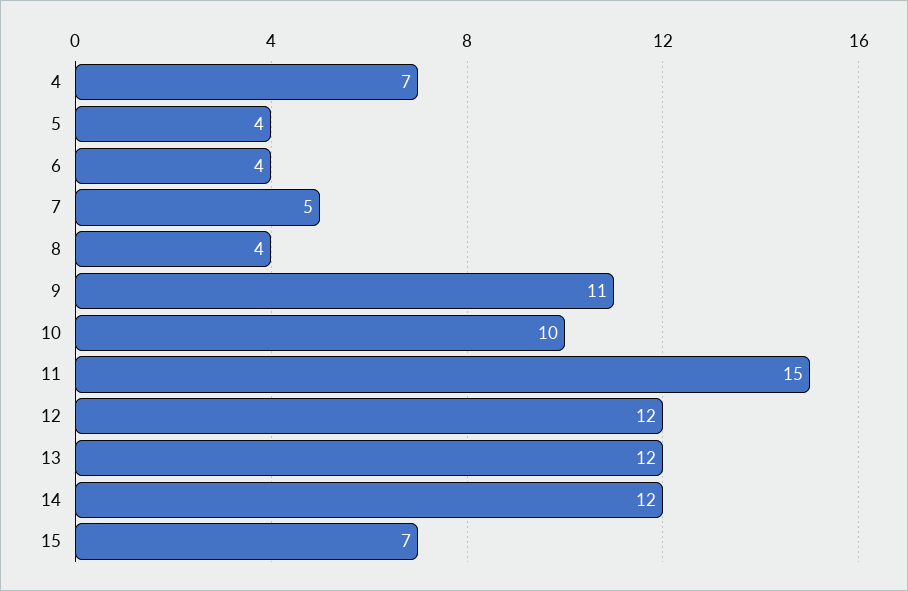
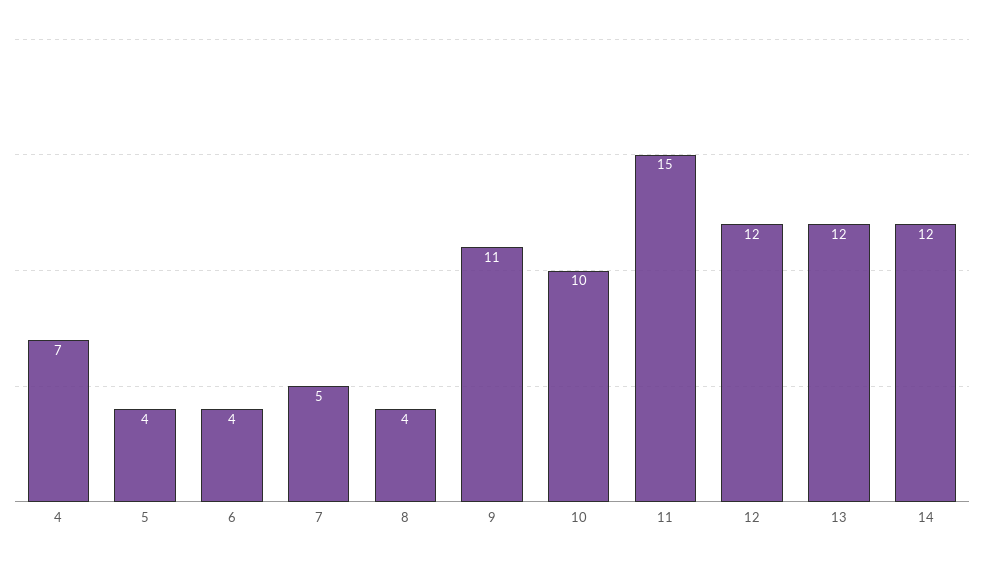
  {
    "4": 7,
    "5": 4,
    "6": 4,
    "7": 5,
    "8": 4,
    "9": 11,
    "10": 10,
    "11": 15,
    "12": 12,
    "13": 12,
-   "14": 12,
+   "14": 12
-   "15": 7
  }

